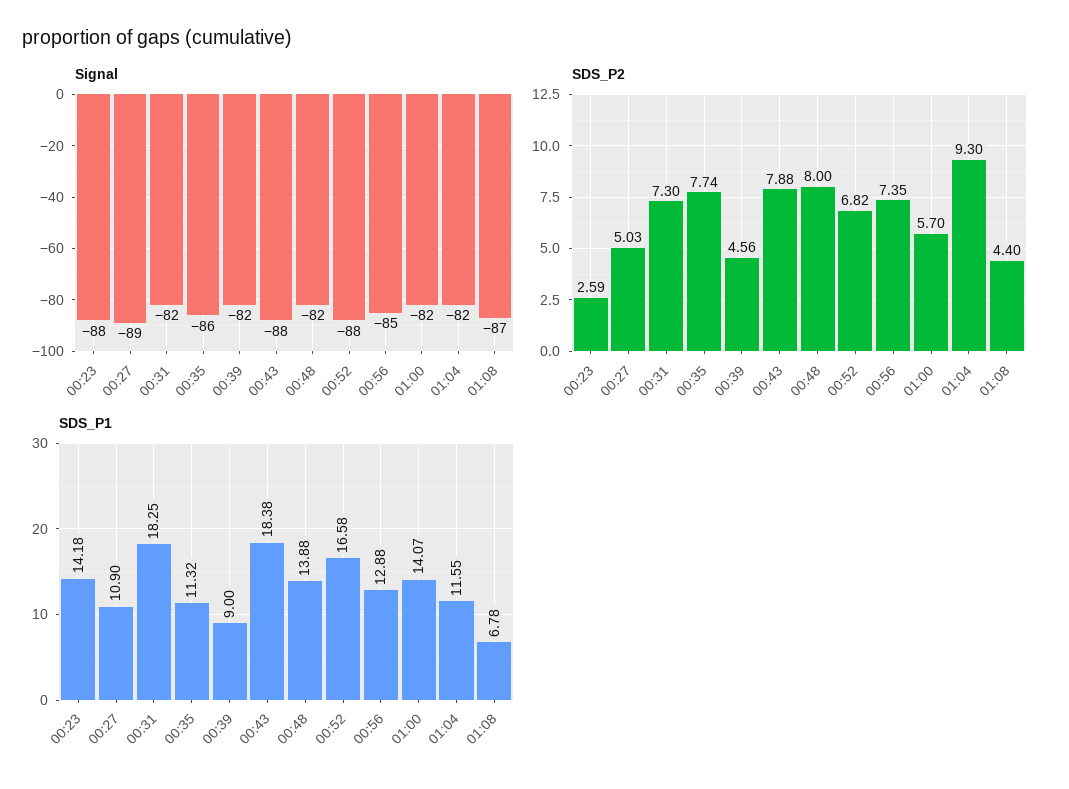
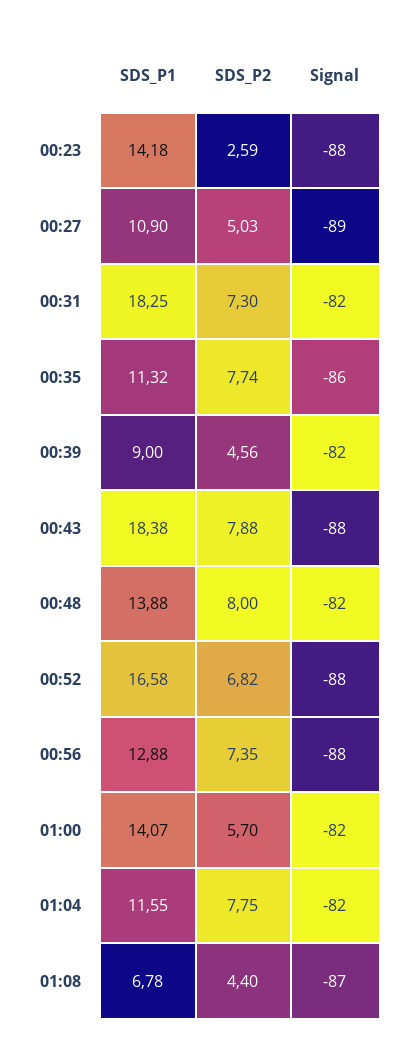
  {
    "Signal": {
      "00:23": -88,
      "00:27": -89,
      "00:31": -82,
      "00:35": -86,
      "00:39": -82,
      "00:43": -88,
      "00:48": -82,
      "00:52": -88,
-     "00:56": -85,
+     "00:56": -88,
      "01:00": -82,
      "01:04": -82,
      "01:08": -87
    },
    "SDS_P2": {
      "00:23": 2.59,
      "00:27": 5.03,
      "00:31": 7.3,
      "00:35": 7.74,
      "00:39": 4.56,
      "00:43": 7.88,
      "00:48": 8,
      "00:52": 6.82,
      "00:56": 7.35,
      "01:00": 5.7,
-     "01:04": 9.3,
+     "01:04": 7.75,
      "01:08": 4.4
    },
    "SDS_P1": {
      "00:23": 14.18,
      "00:27": 10.9,
      "00:31": 18.25,
      "00:35": 11.32,
      "00:39": 9,
      "00:43": 18.38,
      "00:48": 13.88,
      "00:52": 16.58,
      "00:56": 12.88,
      "01:00": 14.07,
      "01:04": 11.55,
      "01:08": 6.78
    }
  }

